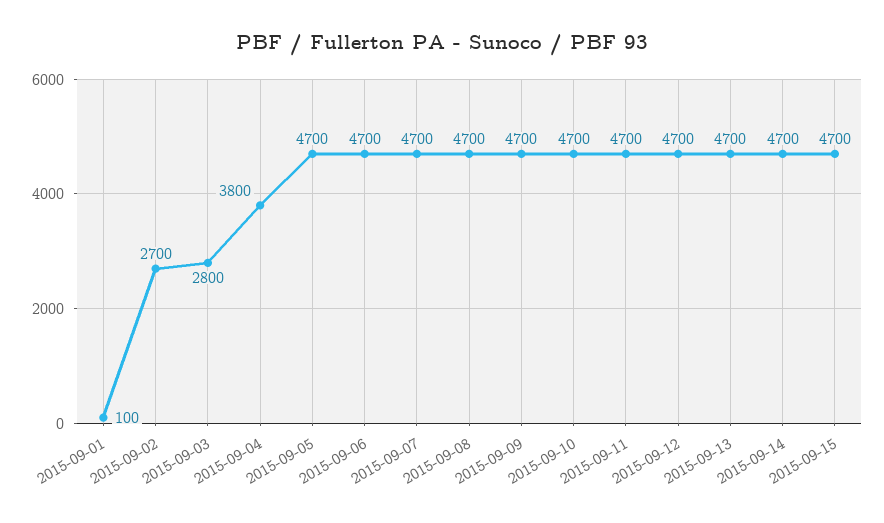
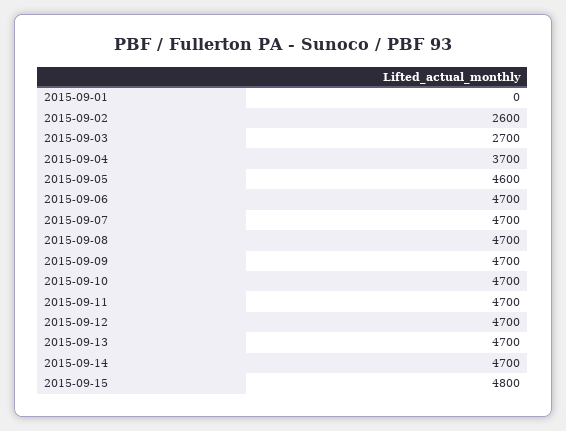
  {
-   "2015-09-01": 100,
+   "2015-09-01": 0,
-   "2015-09-02": 2700,
+   "2015-09-02": 2600,
-   "2015-09-03": 2800,
+   "2015-09-03": 2700,
-   "2015-09-04": 3800,
+   "2015-09-04": 3700,
-   "2015-09-05": 4700,
+   "2015-09-05": 4600,
    "2015-09-06": 4700,
    "2015-09-07": 4700,
    "2015-09-08": 4700,
    "2015-09-09": 4700,
    "2015-09-10": 4700,
    "2015-09-11": 4700,
    "2015-09-12": 4700,
    "2015-09-13": 4700,
    "2015-09-14": 4700,
-   "2015-09-15": 4700
+   "2015-09-15": 4800
  }

